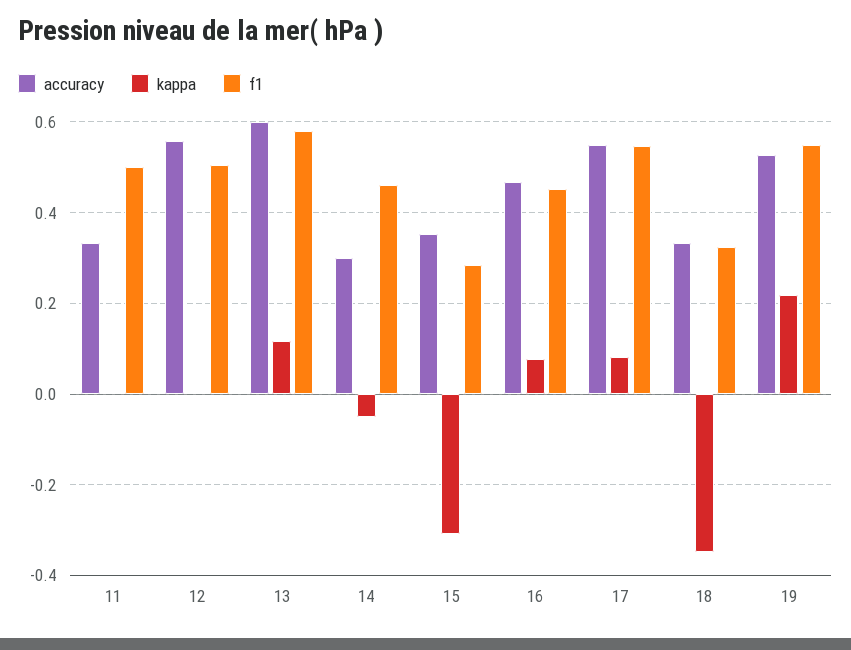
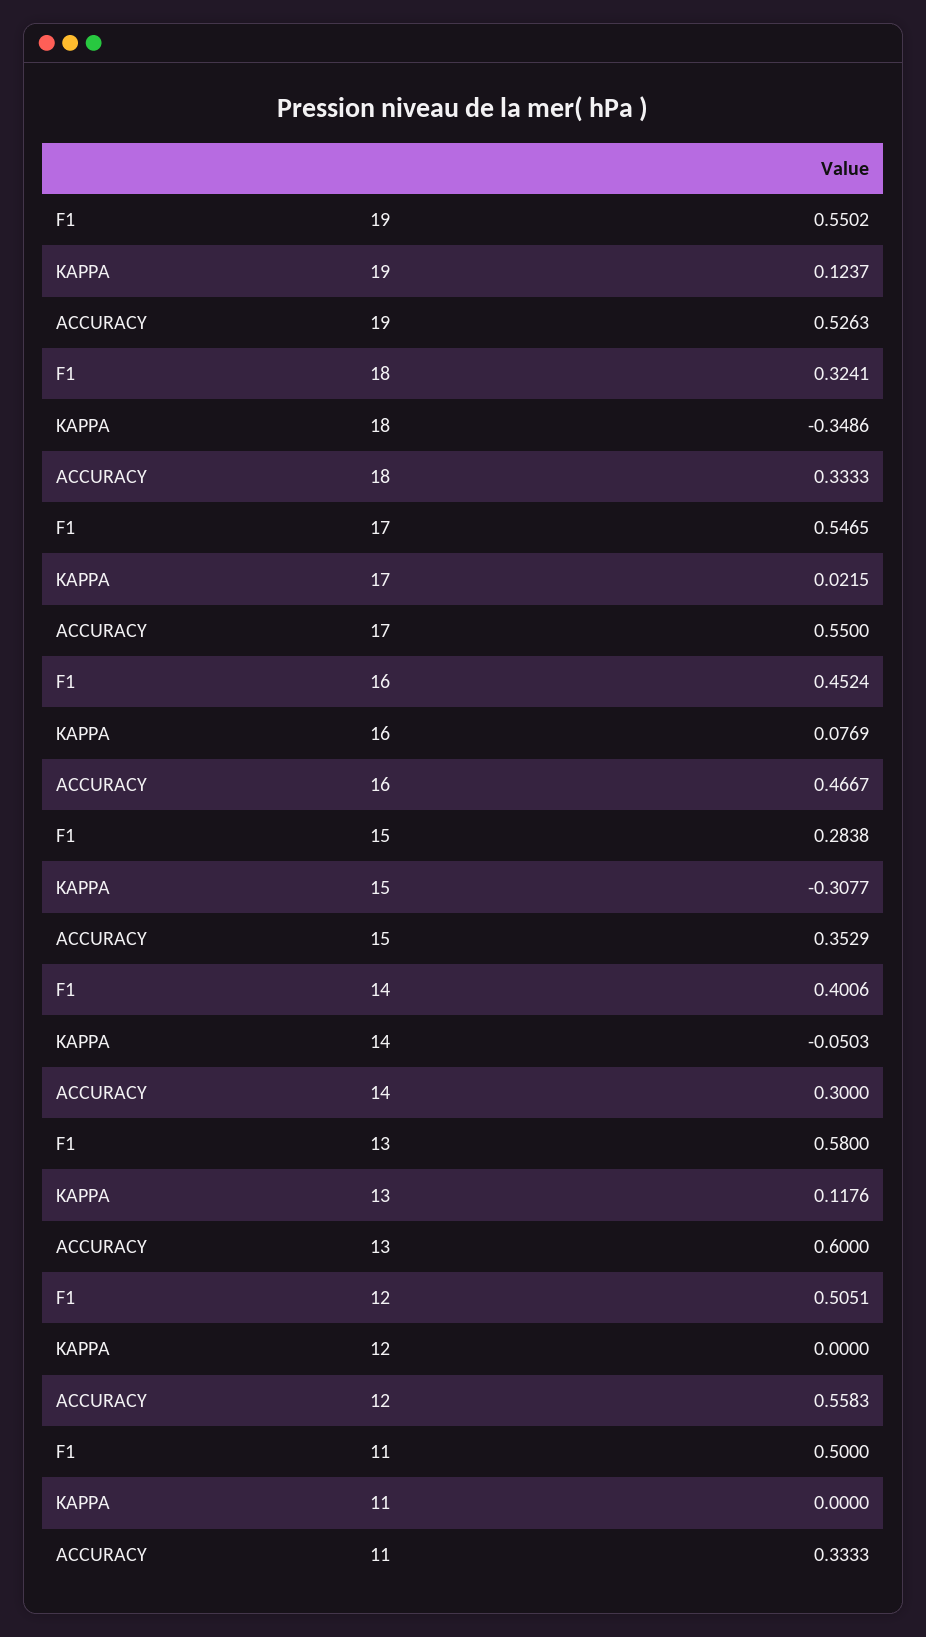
  {
    "accuracy": {
      "11": 0.3333,
      "12": 0.5583,
      "13": 0.6,
      "14": 0.3,
      "15": 0.3529,
      "16": 0.4667,
      "17": 0.55,
      "18": 0.3333,
      "19": 0.5263
    },
    "kappa": {
      "11": 0,
      "12": 0,
      "13": 0.1176,
      "14": -0.0503,
      "15": -0.3077,
      "16": 0.0769,
-     "17": 0.08,
+     "17": 0.0215,
      "18": -0.3486,
-     "19": 0.22
+     "19": 0.1237
    },
    "f1": {
      "11": 0.5,
      "12": 0.5051,
      "13": 0.58,
-     "14": 0.46,
+     "14": 0.4006,
      "15": 0.2838,
      "16": 0.4524,
      "17": 0.5465,
      "18": 0.3241,
      "19": 0.5502
    }
  }

